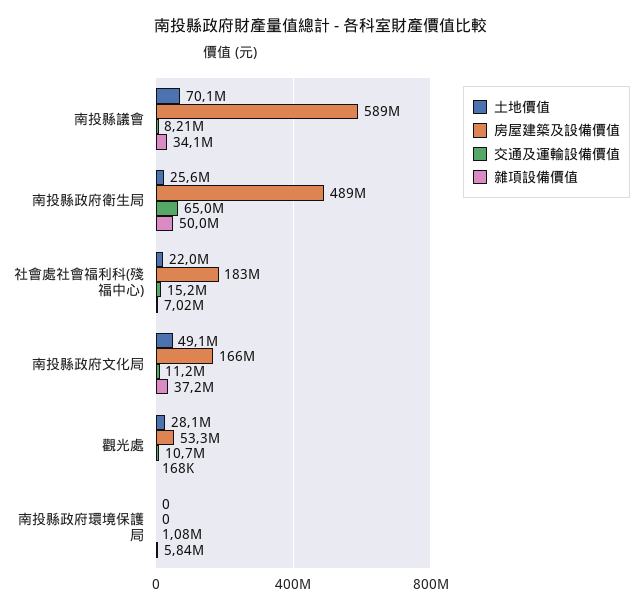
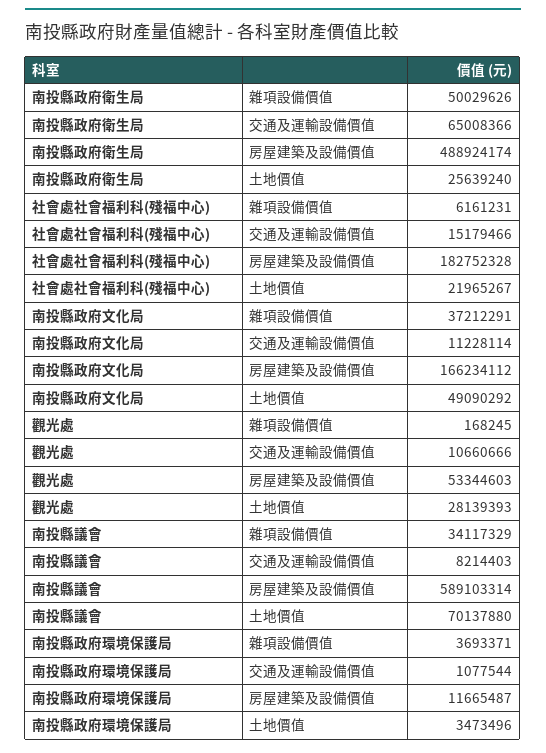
  {
    "土地價值": {
      "南投縣議會": 70137880,
      "南投縣政府衛生局": 25639240,
      "社會處社會福利科(殘福中心)": 21965267,
      "南投縣政府文化局": 49090292,
      "觀光處": 28139393,
-     "南投縣政府環境保護局": 0
+     "南投縣政府環境保護局": 3473496
    },
    "房屋建築及設備價值": {
      "南投縣議會": 589103314,
      "南投縣政府衛生局": 488924174,
      "社會處社會福利科(殘福中心)": 182752328,
      "南投縣政府文化局": 166234112,
      "觀光處": 53344603,
-     "南投縣政府環境保護局": 0
+     "南投縣政府環境保護局": 11665487
    },
    "交通及運輸設備價值": {
      "南投縣議會": 8214403,
      "南投縣政府衛生局": 65008366,
      "社會處社會福利科(殘福中心)": 15179466,
      "南投縣政府文化局": 11228114,
      "觀光處": 10660666,
      "南投縣政府環境保護局": 1077544
    },
    "雜項設備價值": {
      "南投縣議會": 34117329,
      "南投縣政府衛生局": 50029626,
-     "社會處社會福利科(殘福中心)": 7020000,
+     "社會處社會福利科(殘福中心)": 6161231,
      "南投縣政府文化局": 37212291,
      "觀光處": 168245,
-     "南投縣政府環境保護局": 5840000
+     "南投縣政府環境保護局": 3693371
    }
  }

